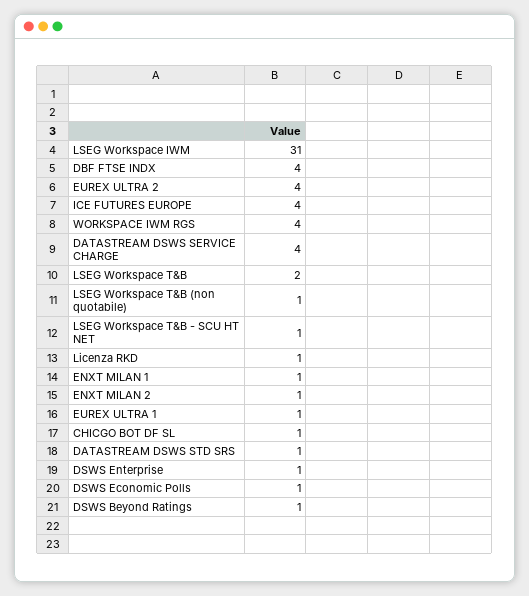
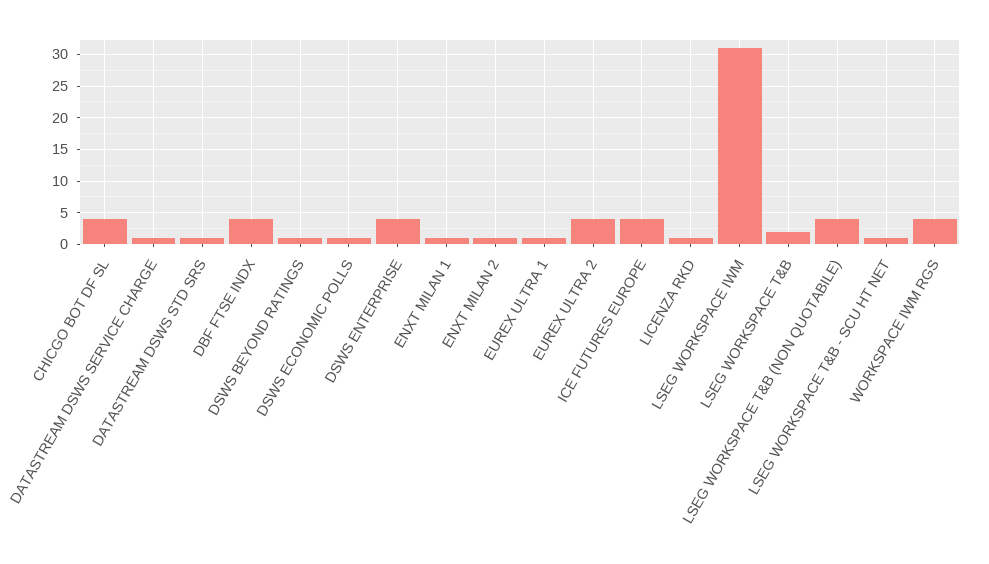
  {
    "LSEG Workspace IWM": 31,
    "DBF FTSE INDX": 4,
    "EUREX ULTRA 2": 4,
    "ICE FUTURES EUROPE": 4,
    "WORKSPACE IWM RGS": 4,
-   "DATASTREAM DSWS SERVICE CHARGE": 4,
+   "DATASTREAM DSWS SERVICE CHARGE": 1,
    "LSEG Workspace T&B": 2,
-   "LSEG Workspace T&B (non quotabile)": 1,
+   "LSEG Workspace T&B (non quotabile)": 4,
    "LSEG Workspace T&B - SCU HT NET": 1,
    "Licenza RKD": 1,
    "ENXT MILAN 1": 1,
    "ENXT MILAN 2": 1,
    "EUREX ULTRA 1": 1,
-   "CHICGO BOT DF SL": 1,
+   "CHICGO BOT DF SL": 4,
    "DATASTREAM DSWS STD SRS": 1,
-   "DSWS Enterprise": 1,
+   "DSWS Enterprise": 4,
    "DSWS Economic Polls": 1,
    "DSWS Beyond Ratings": 1
  }

